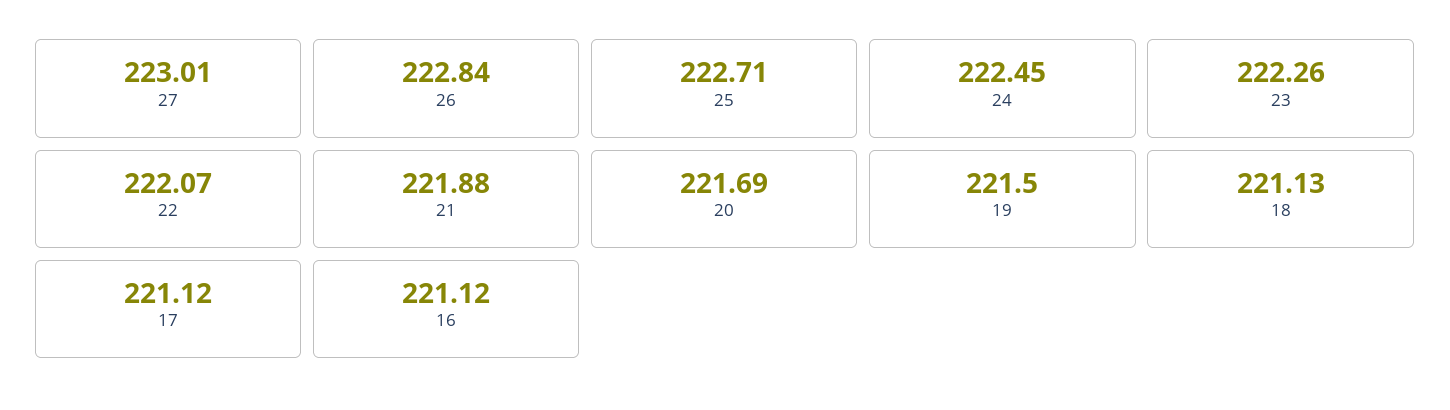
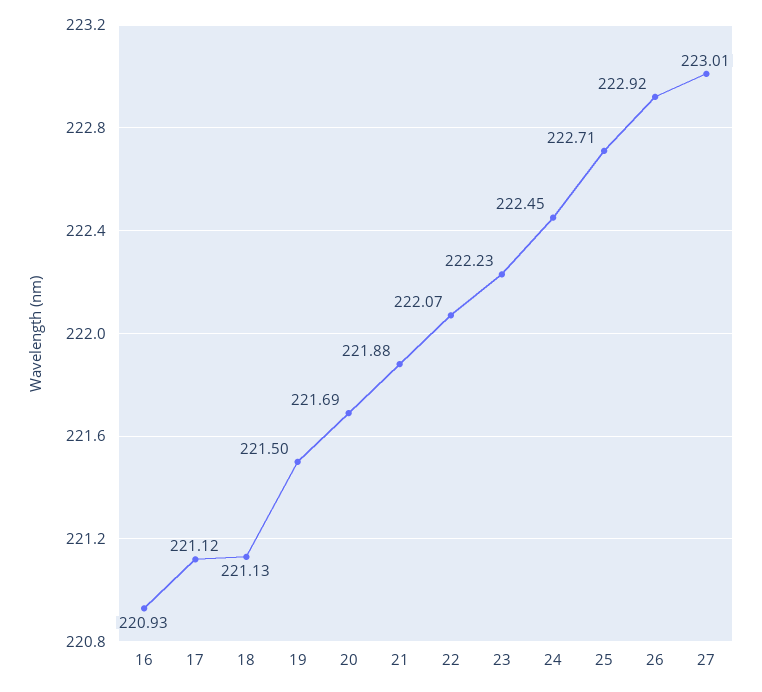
  {
    "27": 223.01,
-   "26": 222.84,
+   "26": 222.92,
    "25": 222.71,
    "24": 222.45,
-   "23": 222.26,
+   "23": 222.23,
    "22": 222.07,
    "21": 221.88,
    "20": 221.69,
    "19": 221.5,
    "18": 221.13,
    "17": 221.12,
-   "16": 221.12
+   "16": 220.93
  }

